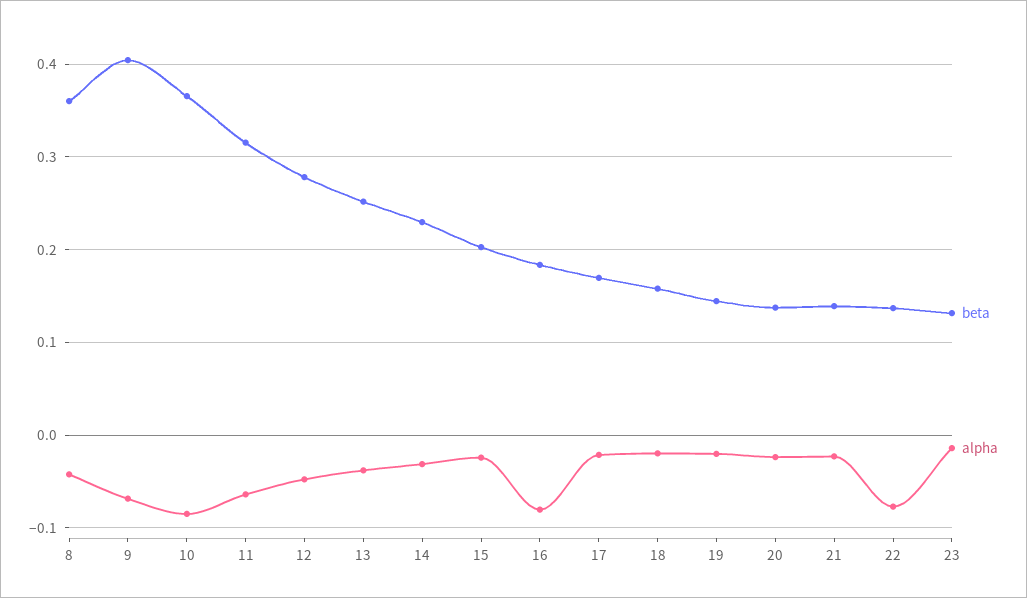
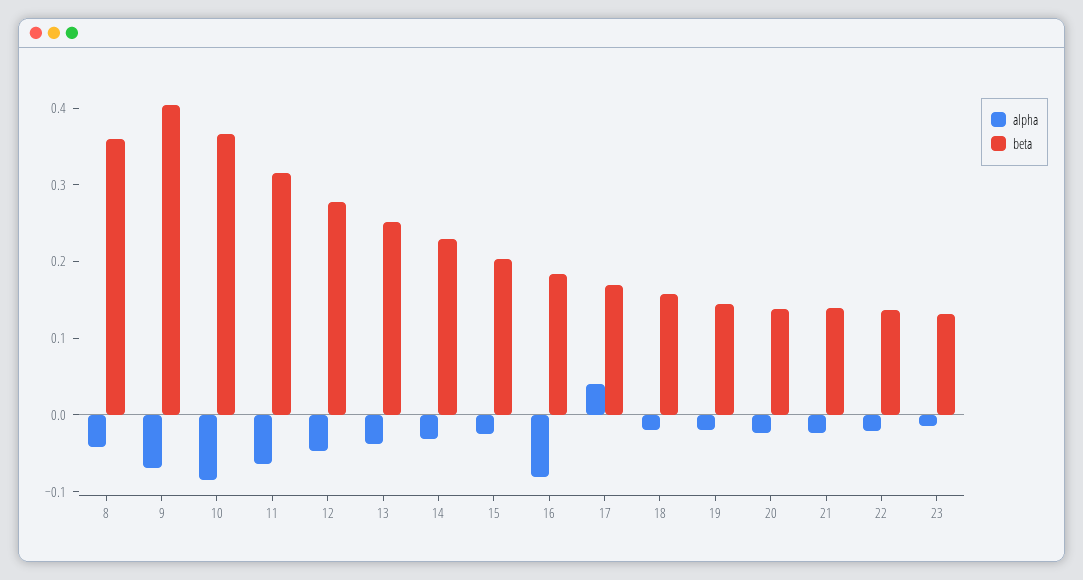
  {
    "beta": {
      "8": 0.36,
      "9": 0.4,
      "10": 0.37,
      "11": 0.32,
      "12": 0.28,
      "13": 0.25,
      "14": 0.23,
      "15": 0.2,
      "16": 0.18,
      "17": 0.17,
      "18": 0.16,
      "19": 0.14,
      "20": 0.14,
      "21": 0.14,
      "22": 0.14,
      "23": 0.13
    },
    "alpha": {
      "8": -0.04,
      "9": -0.07,
      "10": -0.09,
      "11": -0.06,
      "12": -0.05,
      "13": -0.04,
      "14": -0.03,
      "15": -0.02,
      "16": -0.08,
-     "17": -0.02,
+     "17": 0.04,
      "18": -0.02,
      "19": -0.02,
      "20": -0.02,
      "21": -0.02,
-     "22": -0.08,
+     "22": -0.02,
      "23": -0.01
    }
  }

